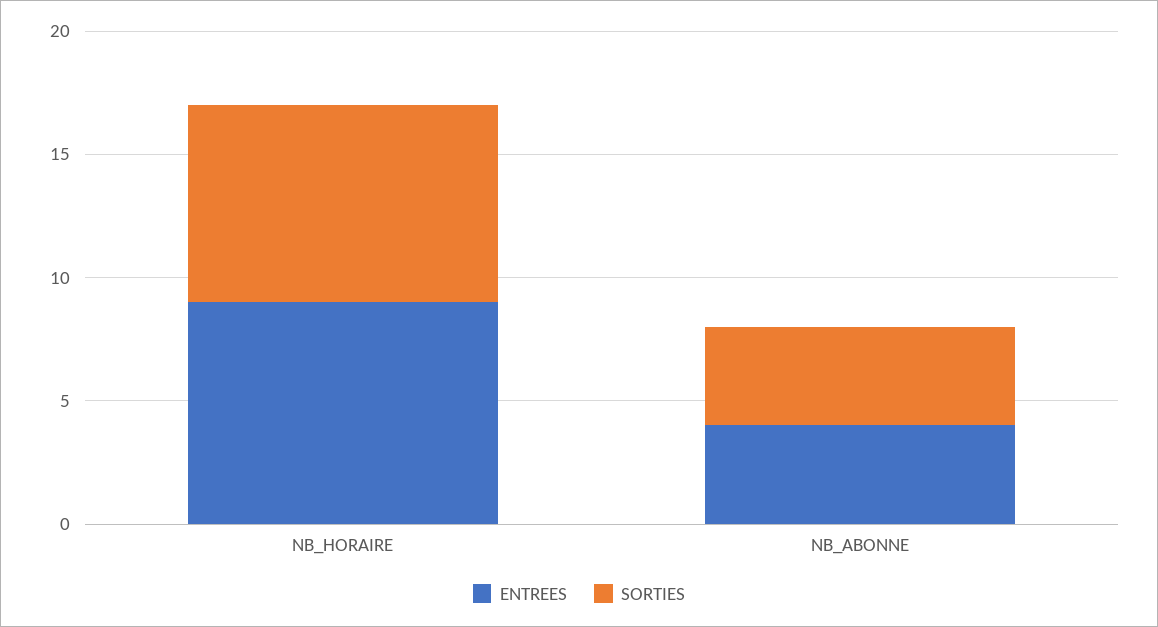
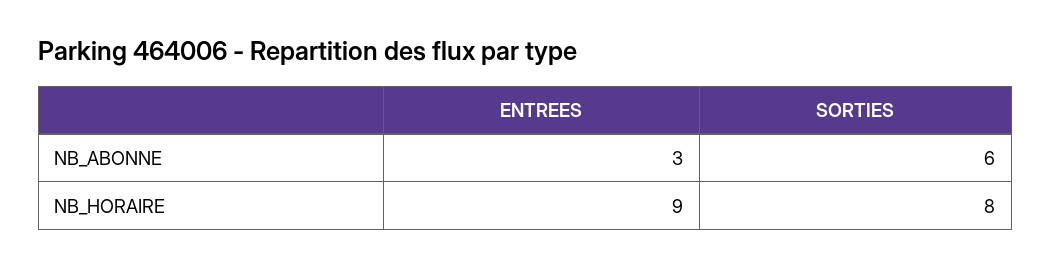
  {
    "ENTREES": {
      "NB_HORAIRE": 9,
-     "NB_ABONNE": 4
+     "NB_ABONNE": 3
    },
    "SORTIES": {
      "NB_HORAIRE": 8,
-     "NB_ABONNE": 4
+     "NB_ABONNE": 6
    }
  }

